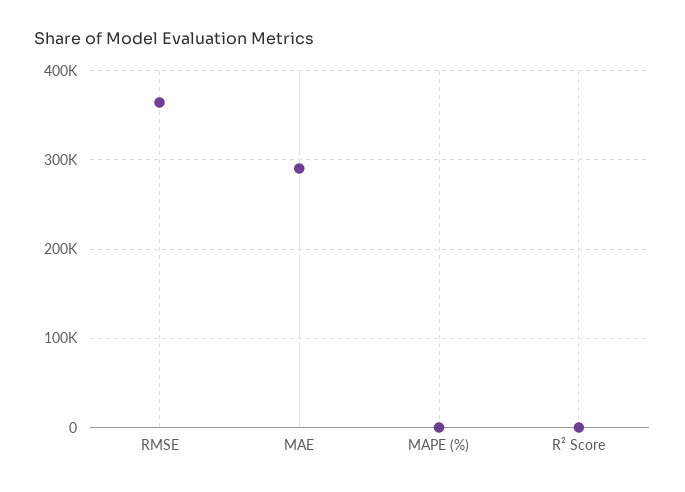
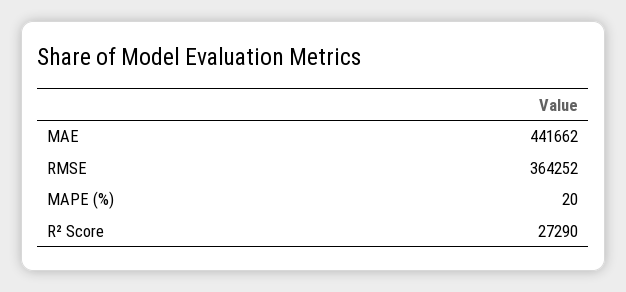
  {
    "RMSE": 364252,
-   "MAE": 290000,
+   "MAE": 441662,
    "MAPE (%)": 20,
-   "R² Score": 0
+   "R² Score": 27290
  }

